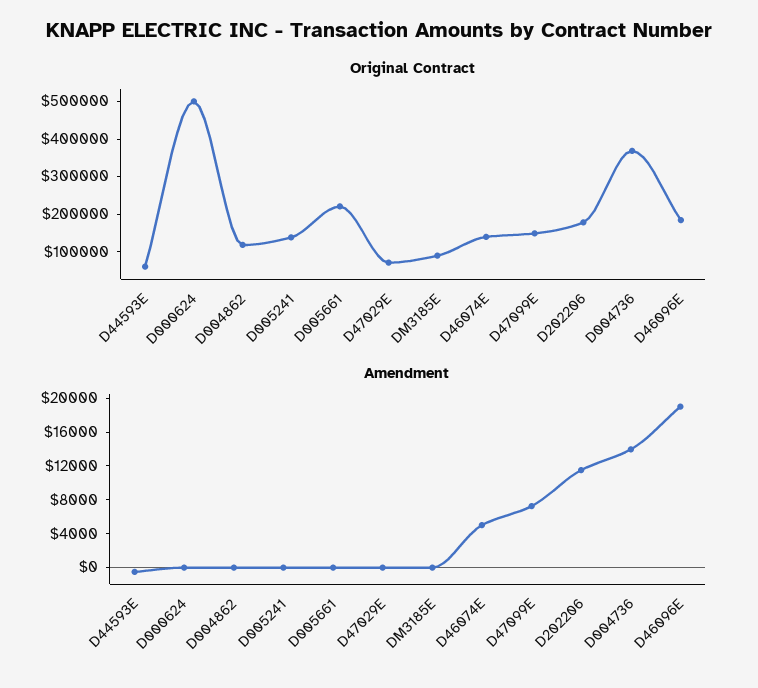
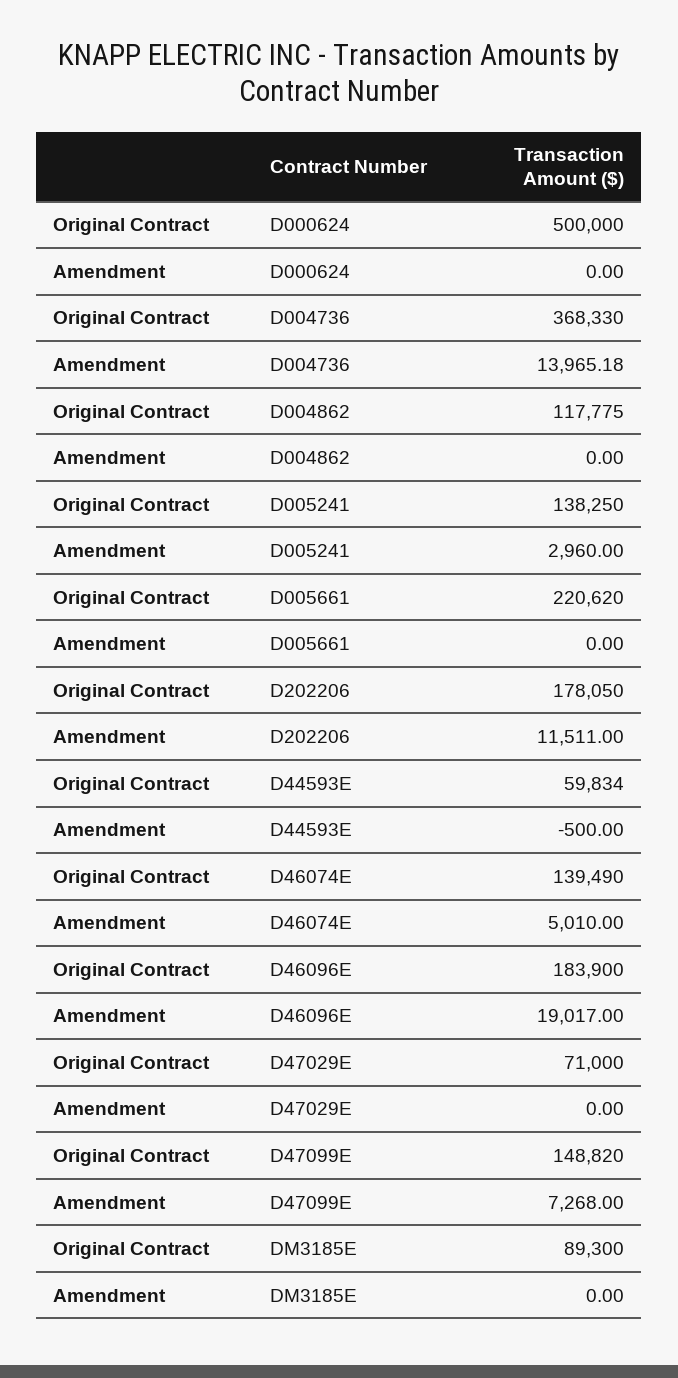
  {
    "Original Contract": {
      "D44593E": 59834,
      "D000624": 500000,
      "D004862": 117775,
      "D005241": 138250,
      "D005661": 220620,
      "D47029E": 71000,
      "DM3185E": 89300,
      "D46074E": 139490,
      "D47099E": 148820,
      "D202206": 178050,
      "D004736": 368330,
      "D46096E": 183900
    },
    "Amendment": {
      "D44593E": -500,
      "D000624": 0,
      "D004862": 0,
-     "D005241": 0,
+     "D005241": 2960,
      "D005661": 0,
      "D47029E": 0,
      "DM3185E": 0,
      "D46074E": 5010,
      "D47099E": 7268,
      "D202206": 11511,
      "D004736": 13965.18,
      "D46096E": 19017
    }
  }

